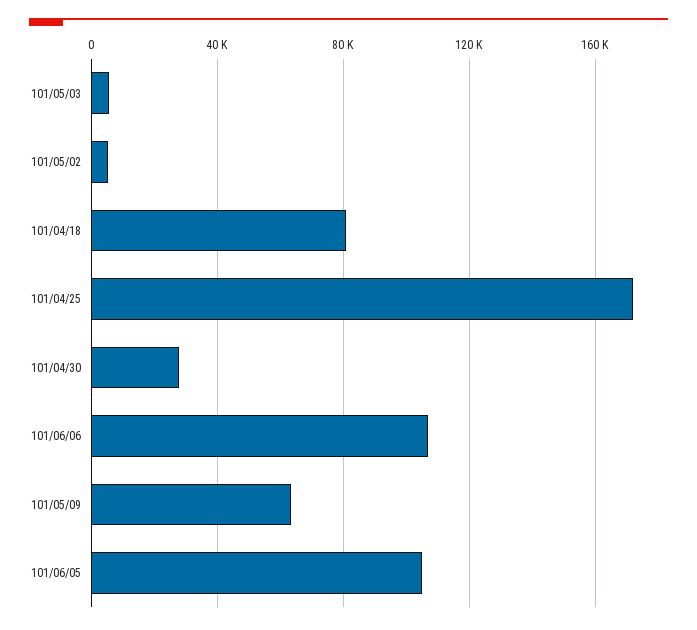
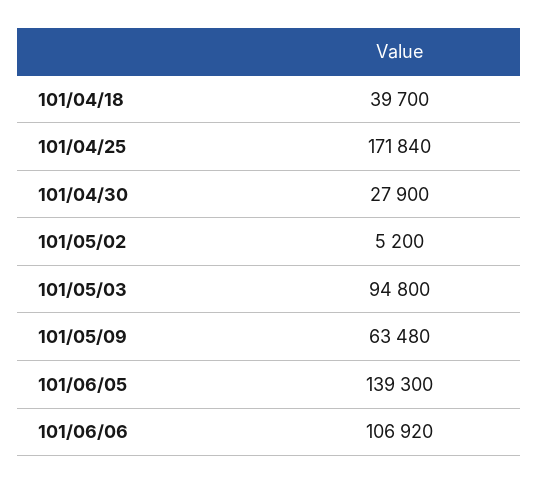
  {
-   "101/05/03": 5000,
+   "101/05/03": 94800,
    "101/05/02": 5200,
-   "101/04/18": 80000,
+   "101/04/18": 39700,
    "101/04/25": 171840,
    "101/04/30": 27900,
    "101/06/06": 106920,
    "101/05/09": 63480,
-   "101/06/05": 105000
+   "101/06/05": 139300
  }

